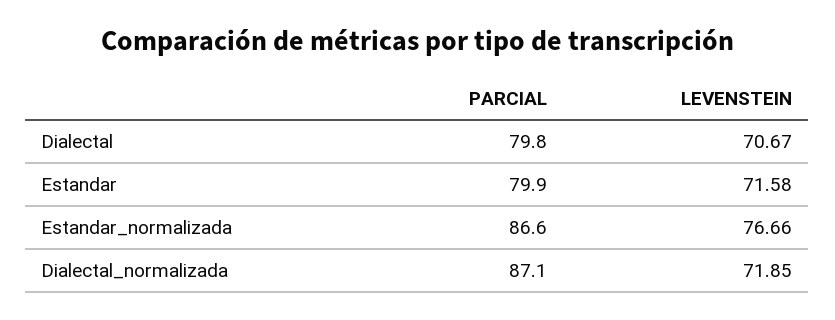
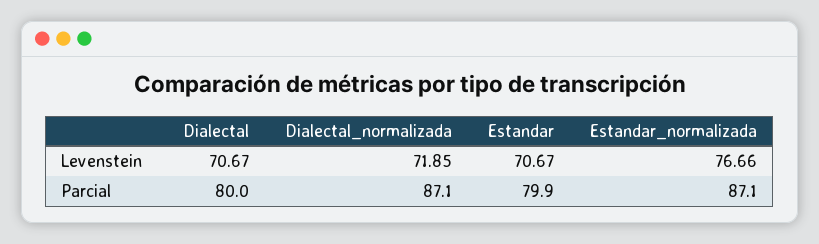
  {
    "PARCIAL": {
-     "Dialectal": 79.8,
+     "Dialectal": 80,
      "Estandar": 79.9,
-     "Estandar_normalizada": 86.6,
+     "Estandar_normalizada": 87.1,
      "Dialectal_normalizada": 87.1
    },
    "LEVENSTEIN": {
      "Dialectal": 70.67,
-     "Estandar": 71.58,
+     "Estandar": 70.67,
      "Estandar_normalizada": 76.66,
      "Dialectal_normalizada": 71.85
    }
  }

